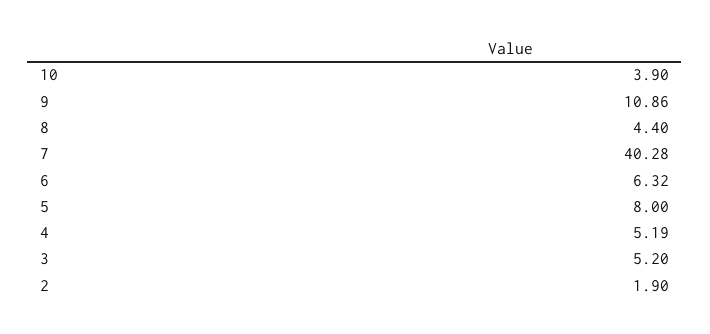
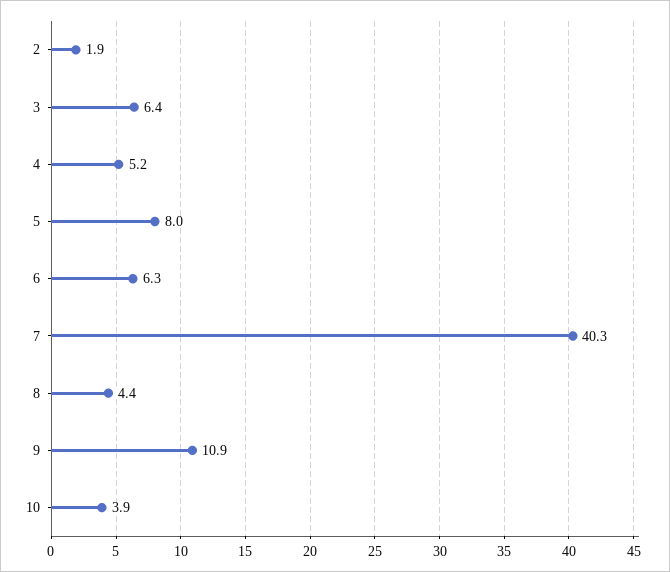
  {
    "10": 3.9,
    "9": 10.86,
    "8": 4.4,
    "7": 40.28,
    "6": 6.32,
    "5": 8,
    "4": 5.19,
-   "3": 5.2,
+   "3": 6.4,
    "2": 1.9
  }

